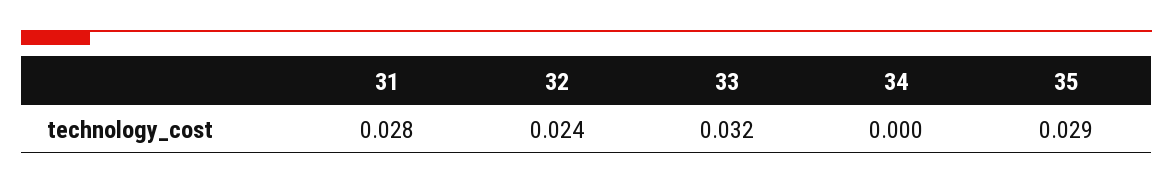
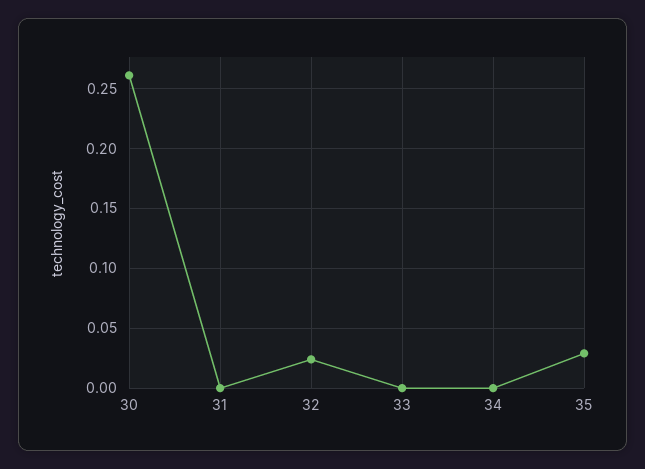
  {
-   "31": 0.028,
+   "31": 0,
    "32": 0.024,
-   "33": 0.032,
+   "33": 0,
    "34": 0,
-   "35": 0.029
+   "35": 0.029,
+   "30": 0.26
  }

